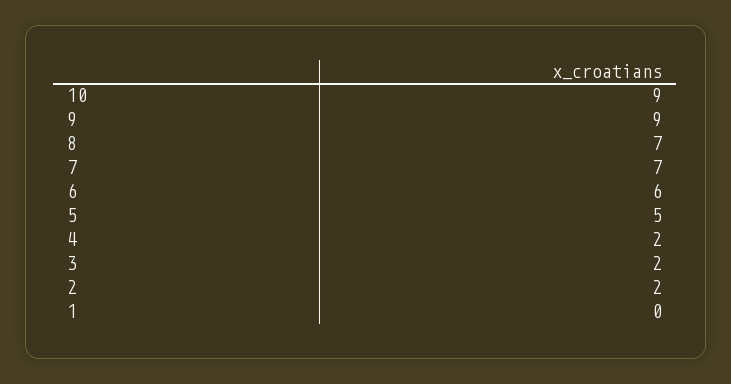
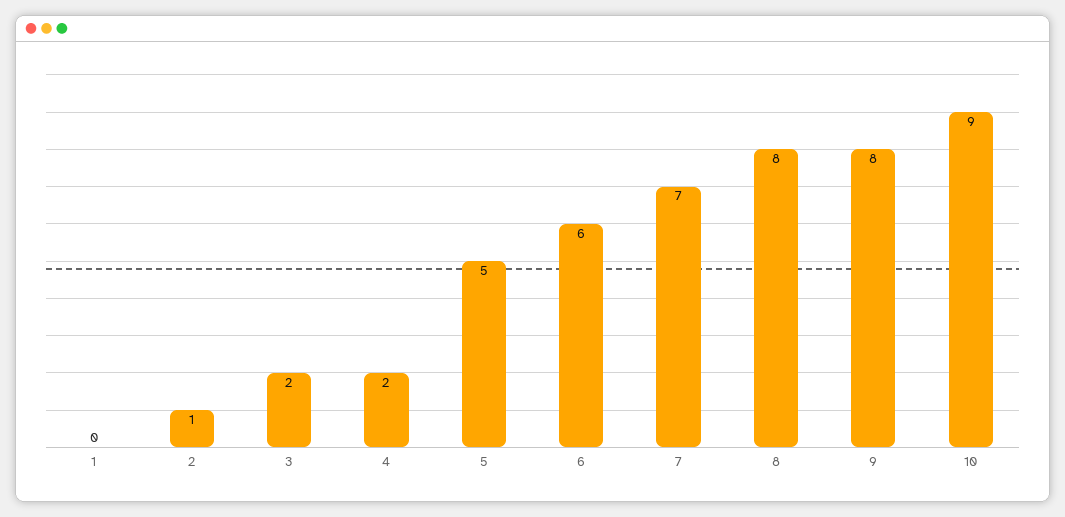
  {
    "10": 9,
-   "9": 9,
+   "9": 8,
-   "8": 7,
+   "8": 8,
    "7": 7,
    "6": 6,
    "5": 5,
    "4": 2,
    "3": 2,
-   "2": 2,
+   "2": 1,
    "1": 0
  }

